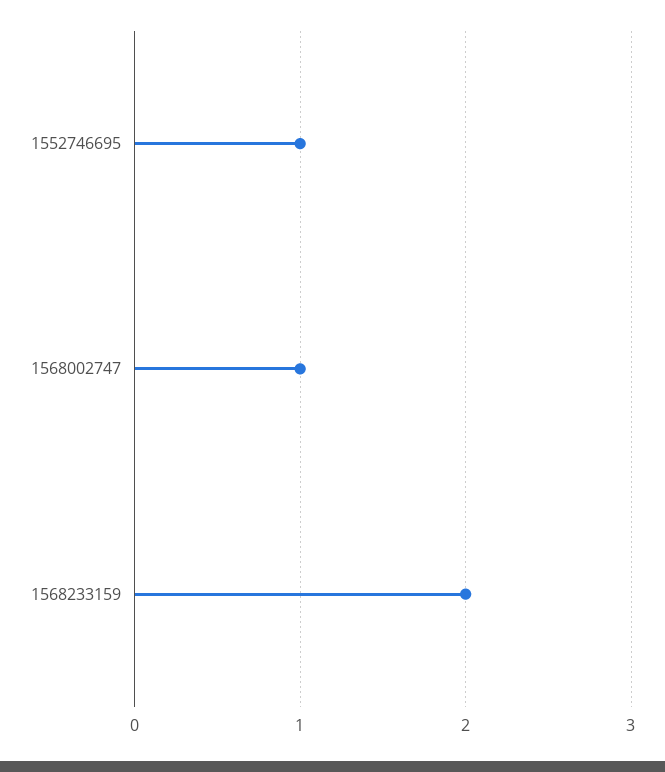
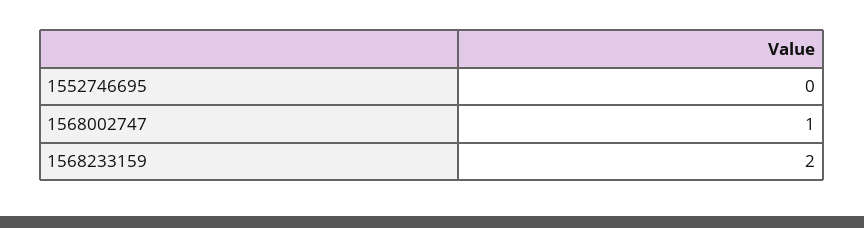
  {
-   "1552746695": 1,
+   "1552746695": 0,
    "1568002747": 1,
    "1568233159": 2
  }

